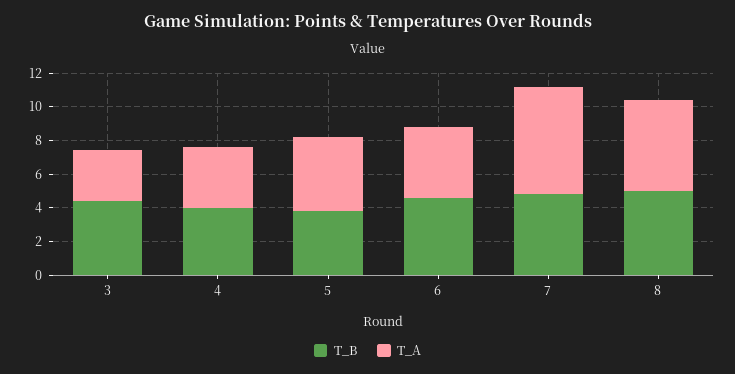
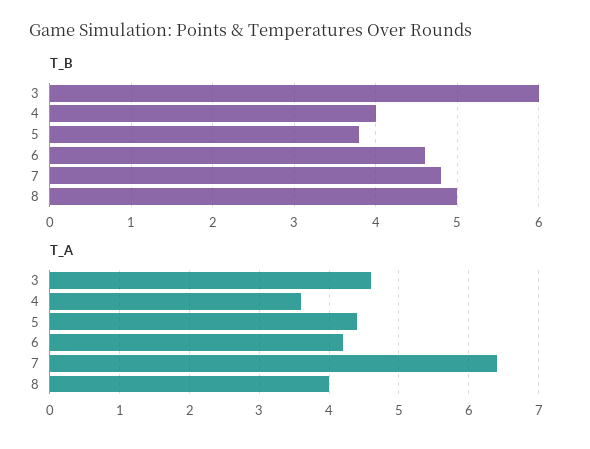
  {
    "T_B": {
-     "3": 4.5,
+     "3": 6,
      "4": 4,
      "5": 3.8,
      "6": 4.6,
      "7": 4.8,
      "8": 5
    },
    "T_A": {
-     "3": 3,
+     "3": 4.6,
      "4": 3.6,
      "5": 4.4,
      "6": 4.2,
      "7": 6.4,
-     "8": 5.5
+     "8": 4
    }
  }

